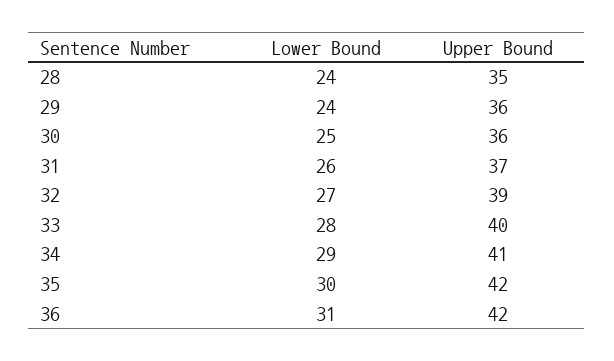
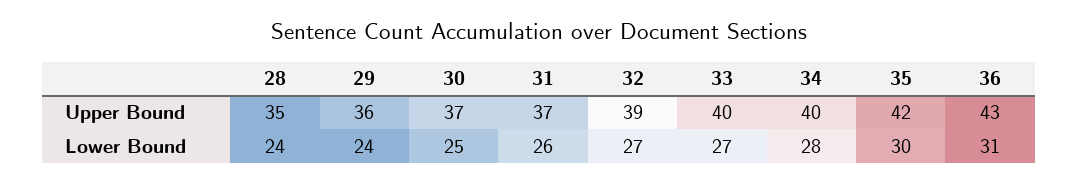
  {
    "Lower Bound": {
      "28": 24,
      "29": 24,
      "30": 25,
      "31": 26,
      "32": 27,
-     "33": 28,
+     "33": 27,
-     "34": 29,
+     "34": 28,
      "35": 30,
      "36": 31
    },
    "Upper Bound": {
      "28": 35,
      "29": 36,
-     "30": 36,
+     "30": 37,
      "31": 37,
      "32": 39,
      "33": 40,
-     "34": 41,
+     "34": 40,
      "35": 42,
-     "36": 42
+     "36": 43
    }
  }

